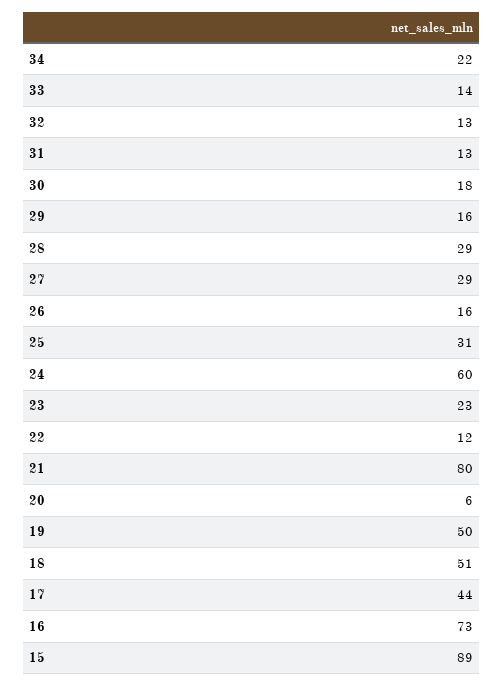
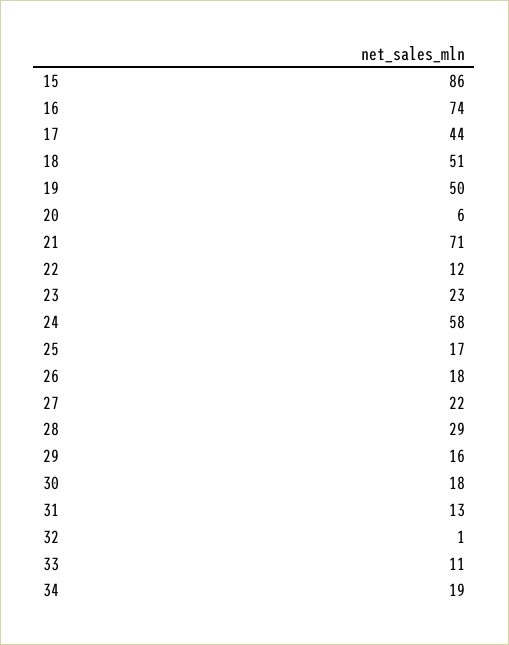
  {
-   "34": 22,
+   "34": 19,
-   "33": 14,
+   "33": 11,
-   "32": 13,
+   "32": 1,
    "31": 13,
    "30": 18,
    "29": 16,
    "28": 29,
-   "27": 29,
+   "27": 22,
-   "26": 16,
+   "26": 18,
-   "25": 31,
+   "25": 17,
-   "24": 60,
+   "24": 58,
    "23": 23,
    "22": 12,
-   "21": 80,
+   "21": 71,
    "20": 6,
    "19": 50,
    "18": 51,
    "17": 44,
-   "16": 73,
+   "16": 74,
-   "15": 89
+   "15": 86
  }

